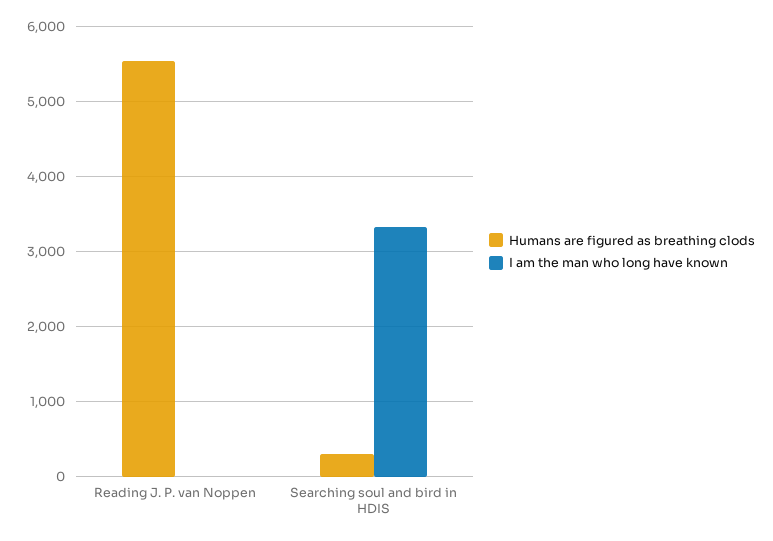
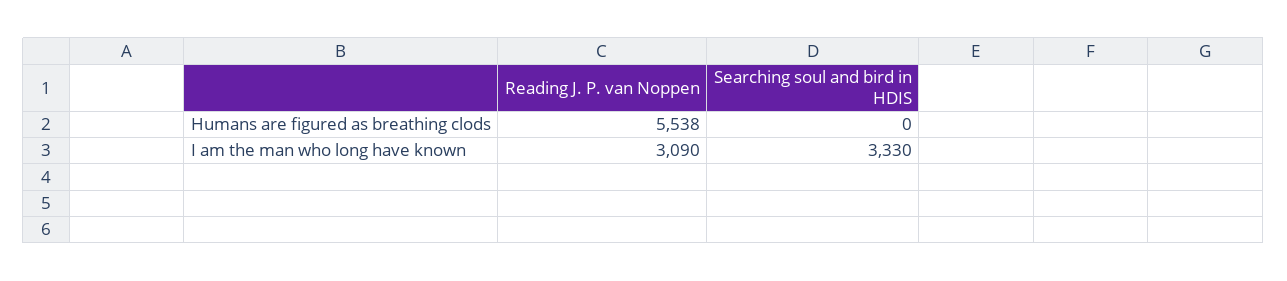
  {
    "Humans are figured as breathing clods": {
      "Reading J. P. van Noppen": 5538,
-     "Searching soul and bird in HDIS": 300
+     "Searching soul and bird in HDIS": 0
    },
    "I am the man who long have known": {
-     "Reading J. P. van Noppen": 0,
+     "Reading J. P. van Noppen": 3090,
      "Searching soul and bird in HDIS": 3330
    }
  }

